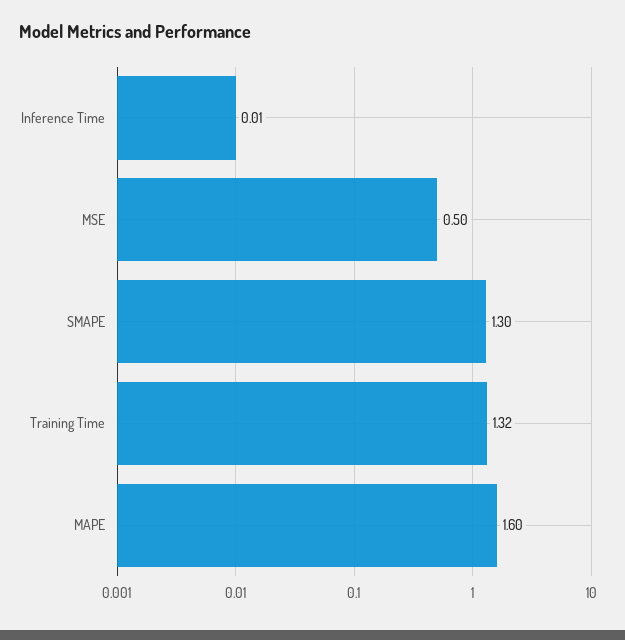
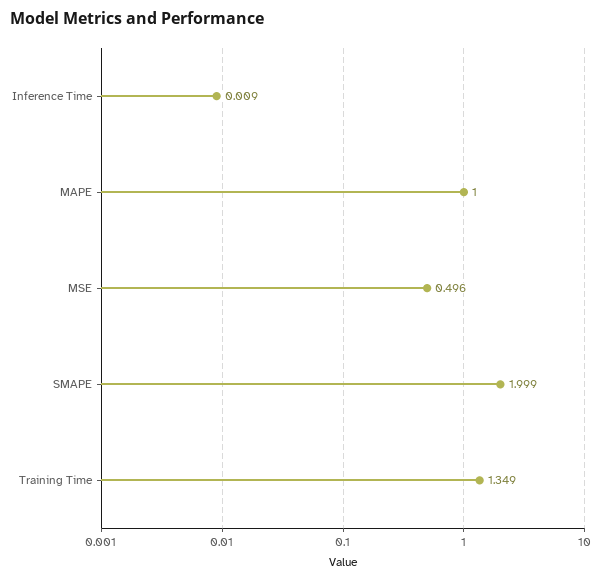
  {
    "Inference Time": 0.009,
    "MSE": 0.496,
-   "SMAPE": 1.3,
+   "SMAPE": 1.999,
-   "Training Time": 1.32,
+   "Training Time": 1.349,
-   "MAPE": 1.6
+   "MAPE": 1
  }

